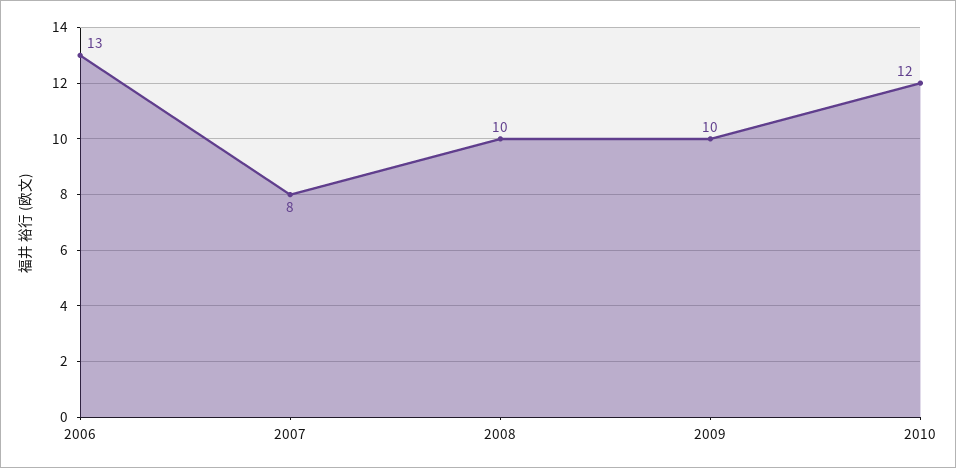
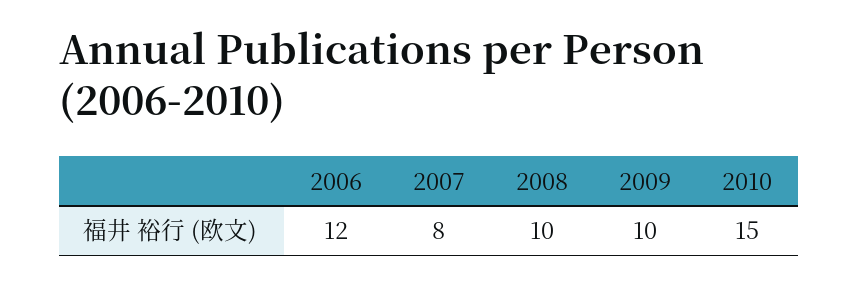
  {
-   "2006": 13,
+   "2006": 12,
    "2007": 8,
    "2008": 10,
    "2009": 10,
-   "2010": 12
+   "2010": 15
  }

